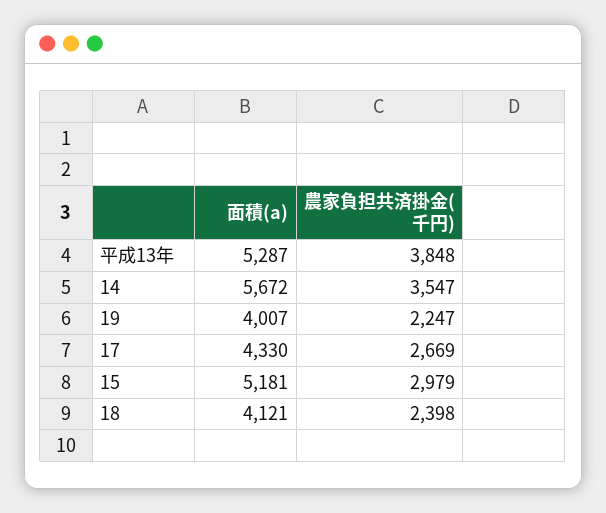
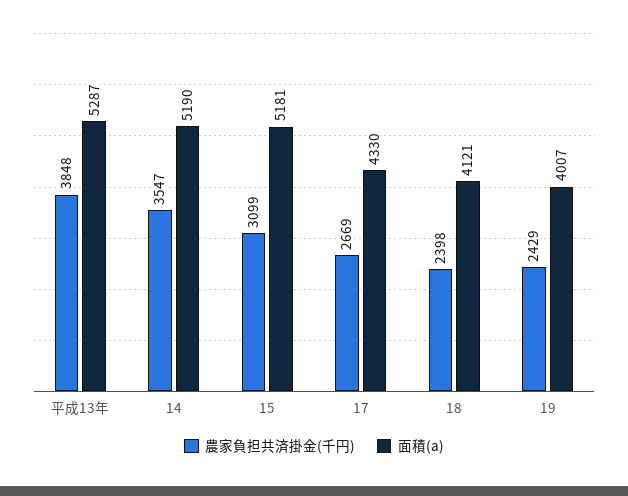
  {
    "面積(a)": {
      "平成13年": 5287,
-     "14": 5672,
+     "14": 5190,
      "19": 4007,
      "17": 4330,
      "15": 5181,
      "18": 4121
    },
    "農家負担共済掛金(千円)": {
      "平成13年": 3848,
      "14": 3547,
-     "19": 2247,
+     "19": 2429,
      "17": 2669,
-     "15": 2979,
+     "15": 3099,
      "18": 2398
    }
  }

